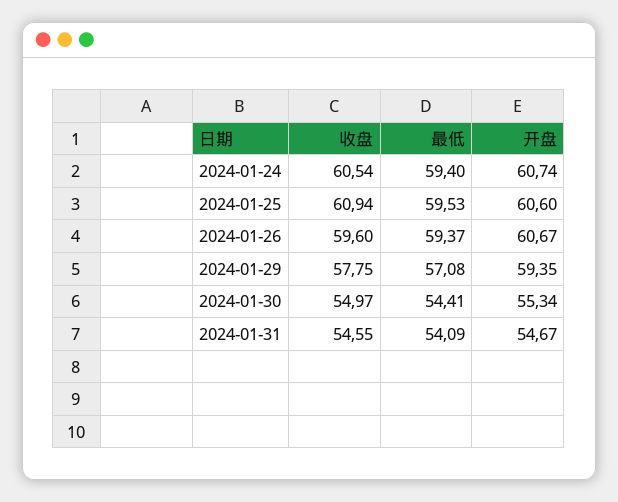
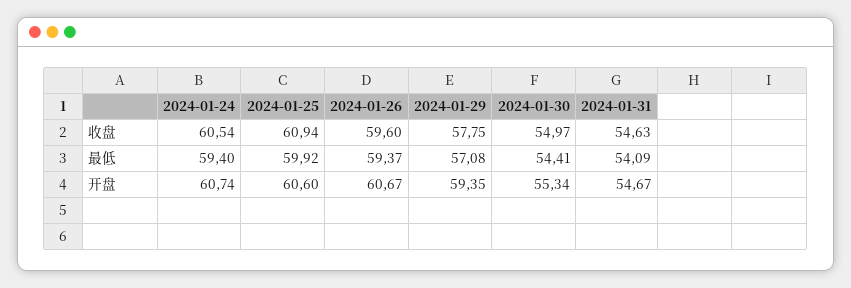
  {
    "收盘": {
      "2024-01-24": 60.54,
      "2024-01-25": 60.94,
      "2024-01-26": 59.6,
      "2024-01-29": 57.75,
      "2024-01-30": 54.97,
-     "2024-01-31": 54.55
+     "2024-01-31": 54.63
    },
    "最低": {
      "2024-01-24": 59.4,
-     "2024-01-25": 59.53,
+     "2024-01-25": 59.92,
      "2024-01-26": 59.37,
      "2024-01-29": 57.08,
      "2024-01-30": 54.41,
      "2024-01-31": 54.09
    },
    "开盘": {
      "2024-01-24": 60.74,
      "2024-01-25": 60.6,
      "2024-01-26": 60.67,
      "2024-01-29": 59.35,
      "2024-01-30": 55.34,
      "2024-01-31": 54.67
    }
  }

